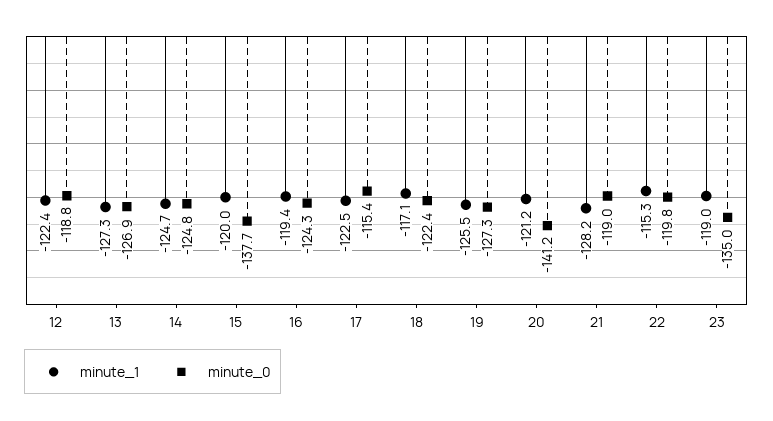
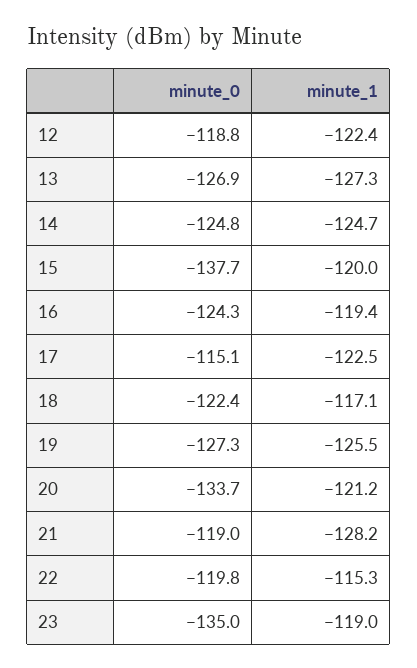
  {
    "minute_1": {
      "12": -122.4,
      "13": -127.3,
      "14": -124.7,
      "15": -120,
      "16": -119.4,
      "17": -122.5,
      "18": -117.1,
      "19": -125.5,
      "20": -121.2,
      "21": -128.2,
      "22": -115.3,
      "23": -119
    },
    "minute_0": {
      "12": -118.8,
      "13": -126.9,
      "14": -124.8,
      "15": -137.7,
      "16": -124.3,
-     "17": -115.4,
+     "17": -115.1,
      "18": -122.4,
      "19": -127.3,
-     "20": -141.2,
+     "20": -133.7,
      "21": -119,
      "22": -119.8,
      "23": -135
    }
  }

